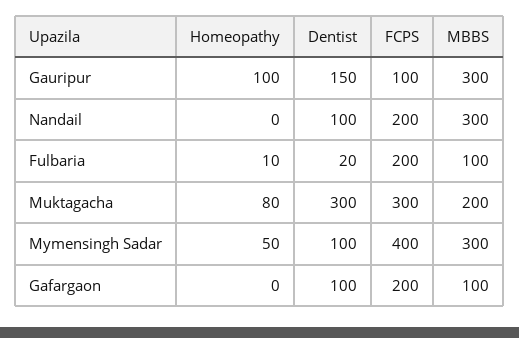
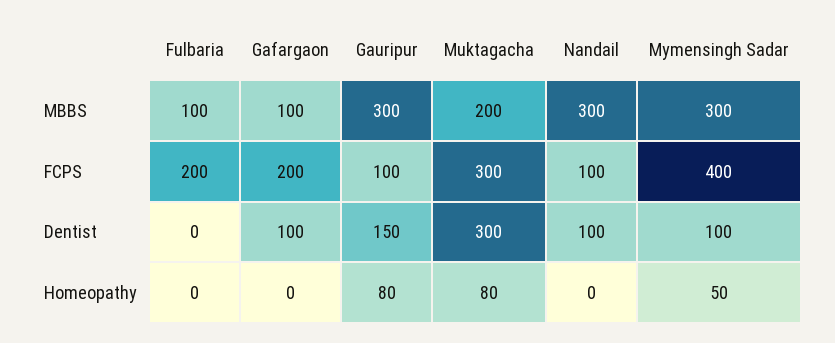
  {
    "Homeopathy": {
-     "Gauripur": 100,
+     "Gauripur": 80,
      "Nandail": 0,
-     "Fulbaria": 10,
+     "Fulbaria": 0,
      "Muktagacha": 80,
      "Mymensingh Sadar": 50,
      "Gafargaon": 0
    },
    "Dentist": {
      "Gauripur": 150,
      "Nandail": 100,
-     "Fulbaria": 20,
+     "Fulbaria": 0,
      "Muktagacha": 300,
      "Mymensingh Sadar": 100,
      "Gafargaon": 100
    },
    "FCPS": {
      "Gauripur": 100,
-     "Nandail": 200,
+     "Nandail": 100,
      "Fulbaria": 200,
      "Muktagacha": 300,
      "Mymensingh Sadar": 400,
      "Gafargaon": 200
    },
    "MBBS": {
      "Gauripur": 300,
      "Nandail": 300,
      "Fulbaria": 100,
      "Muktagacha": 200,
      "Mymensingh Sadar": 300,
      "Gafargaon": 100
    }
  }

